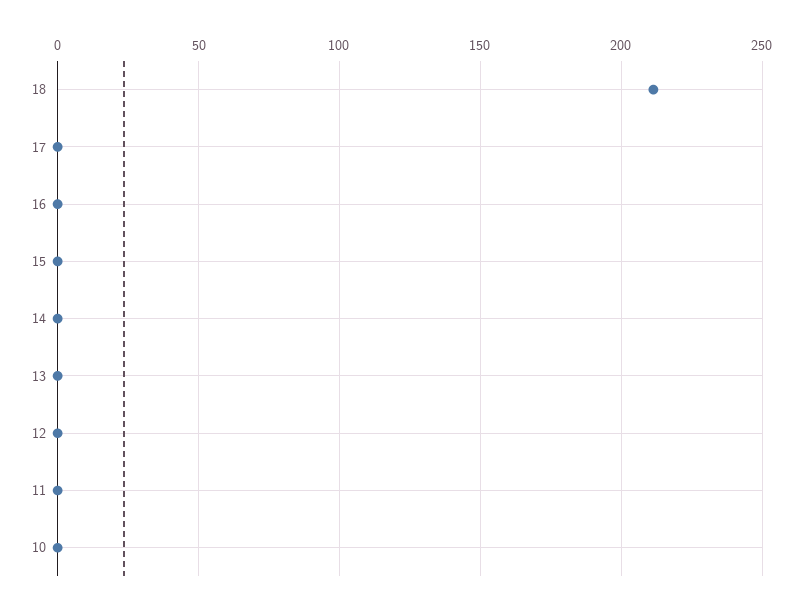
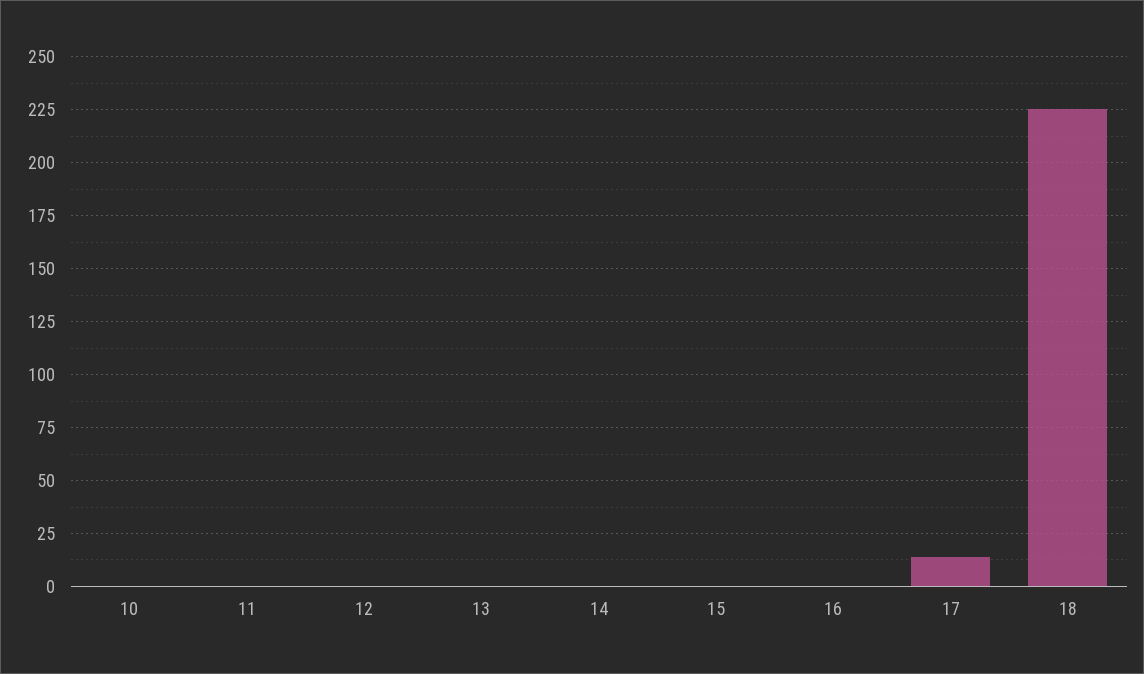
  {
-   "18": 210,
+   "18": 225,
-   "17": 0,
+   "17": 15,
    "16": 0,
    "15": 0,
    "14": 0,
    "13": 0,
    "12": 0,
    "11": 0,
    "10": 0
  }

